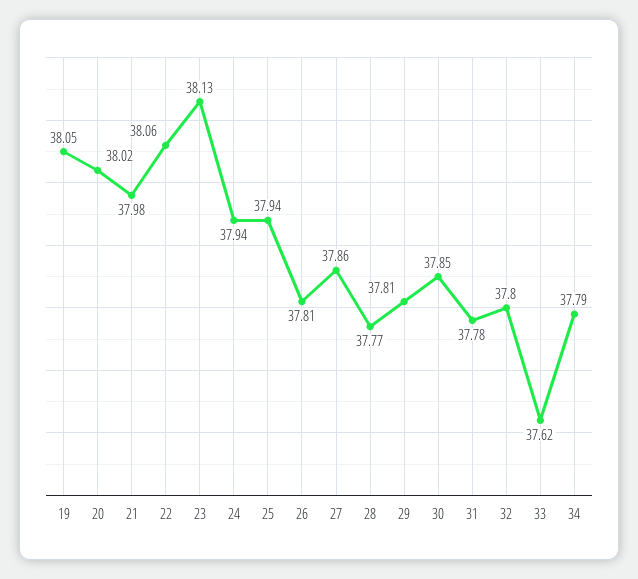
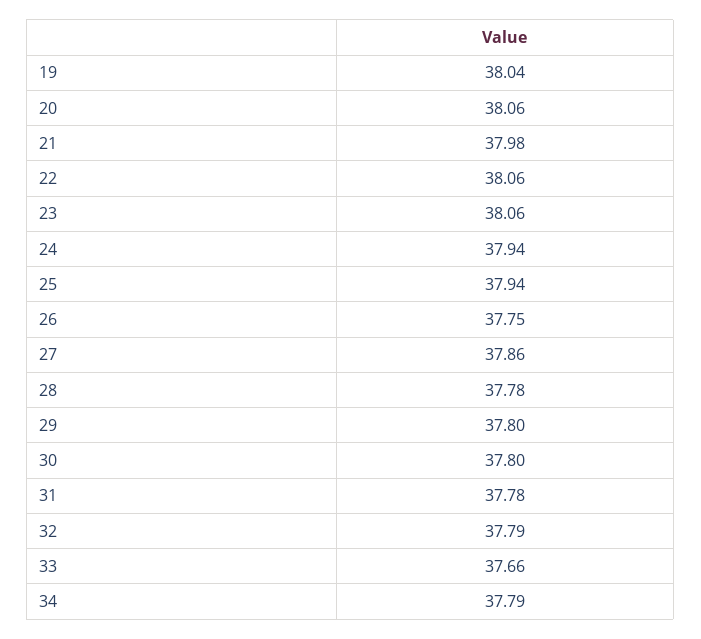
  {
-   "19": 38.05,
+   "19": 38.04,
-   "20": 38.02,
+   "20": 38.06,
    "21": 37.98,
    "22": 38.06,
-   "23": 38.13,
+   "23": 38.06,
    "24": 37.94,
    "25": 37.94,
-   "26": 37.81,
+   "26": 37.75,
    "27": 37.86,
-   "28": 37.77,
+   "28": 37.78,
-   "29": 37.81,
+   "29": 37.8,
-   "30": 37.85,
+   "30": 37.8,
    "31": 37.78,
-   "32": 37.8,
+   "32": 37.79,
-   "33": 37.62,
+   "33": 37.66,
    "34": 37.79
  }

